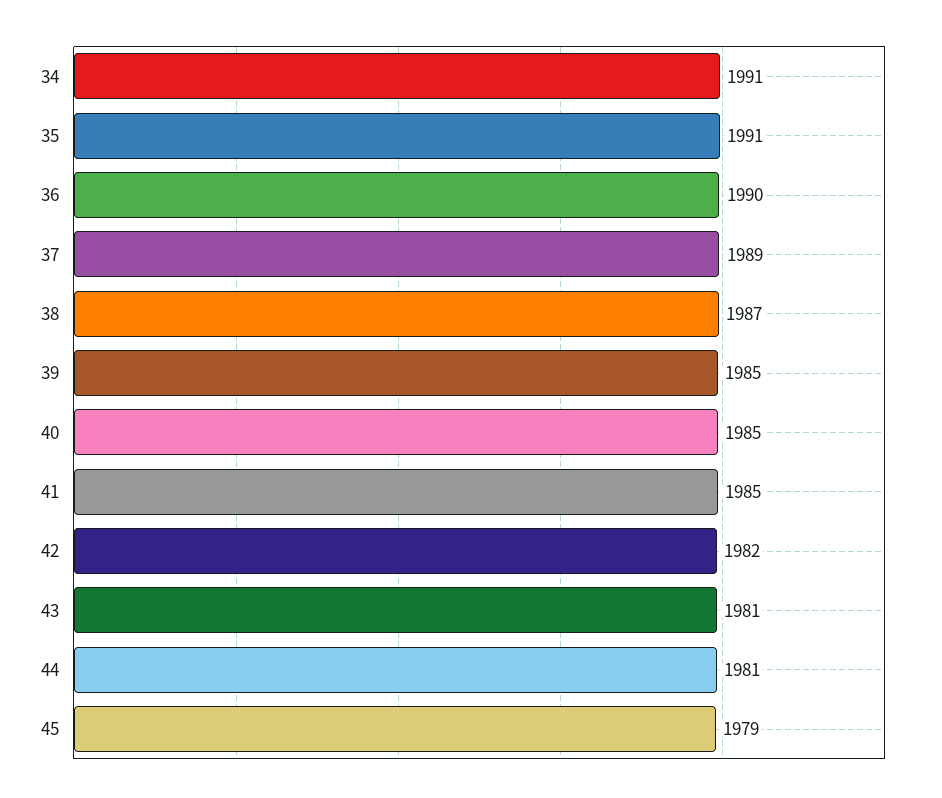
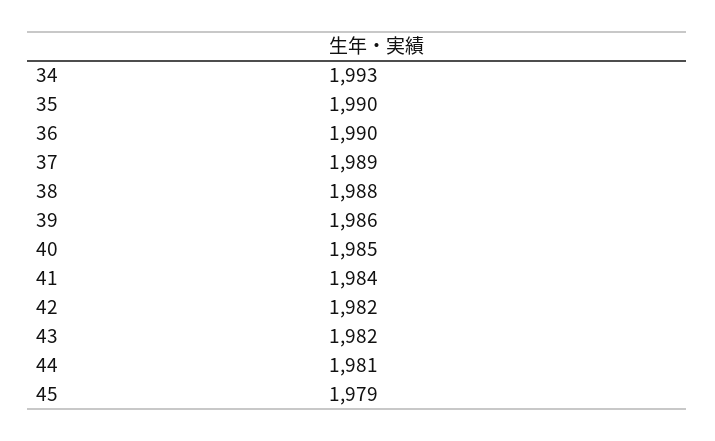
  {
-   "34": 1991,
+   "34": 1993,
-   "35": 1991,
+   "35": 1990,
    "36": 1990,
    "37": 1989,
-   "38": 1987,
+   "38": 1988,
-   "39": 1985,
+   "39": 1986,
    "40": 1985,
-   "41": 1985,
+   "41": 1984,
    "42": 1982,
-   "43": 1981,
+   "43": 1982,
    "44": 1981,
    "45": 1979
  }

